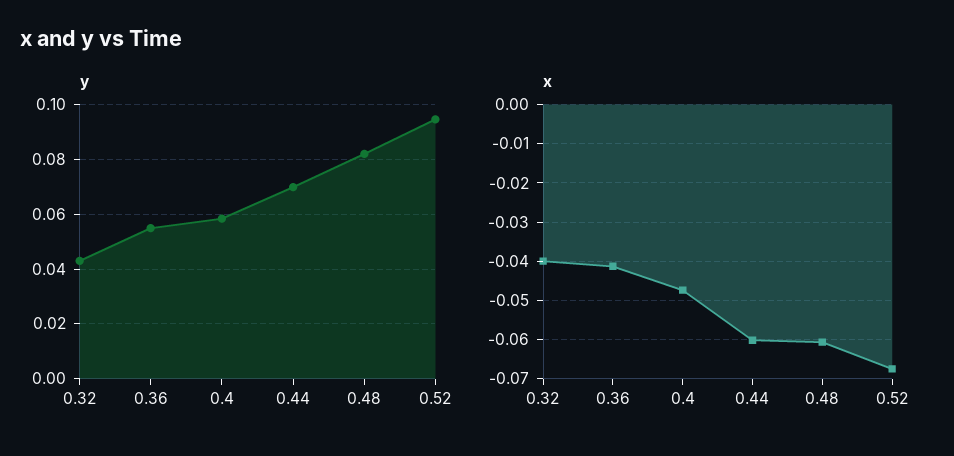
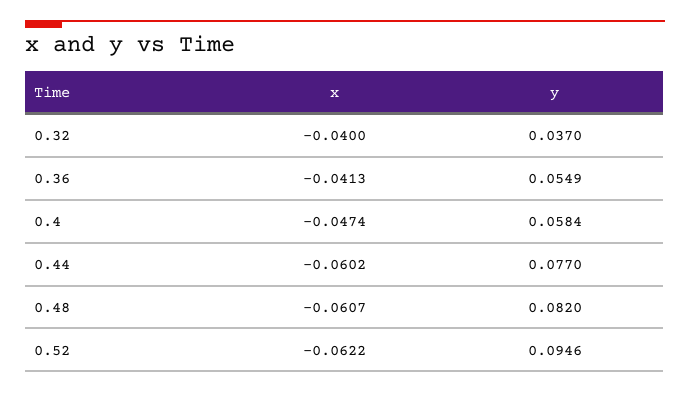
  {
    "y": {
-     "0.32": 0.0425,
+     "0.32": 0.037,
      "0.36": 0.0549,
      "0.4": 0.0584,
-     "0.44": 0.07,
+     "0.44": 0.077,
      "0.48": 0.082,
      "0.52": 0.0946
    },
    "x": {
      "0.32": -0.04,
      "0.36": -0.0413,
      "0.4": -0.0474,
      "0.44": -0.0602,
      "0.48": -0.0607,
-     "0.52": -0.068
+     "0.52": -0.0622
    }
  }

